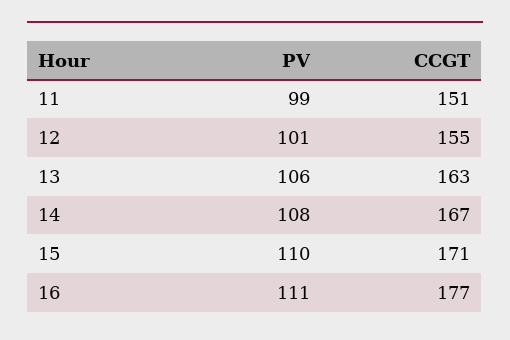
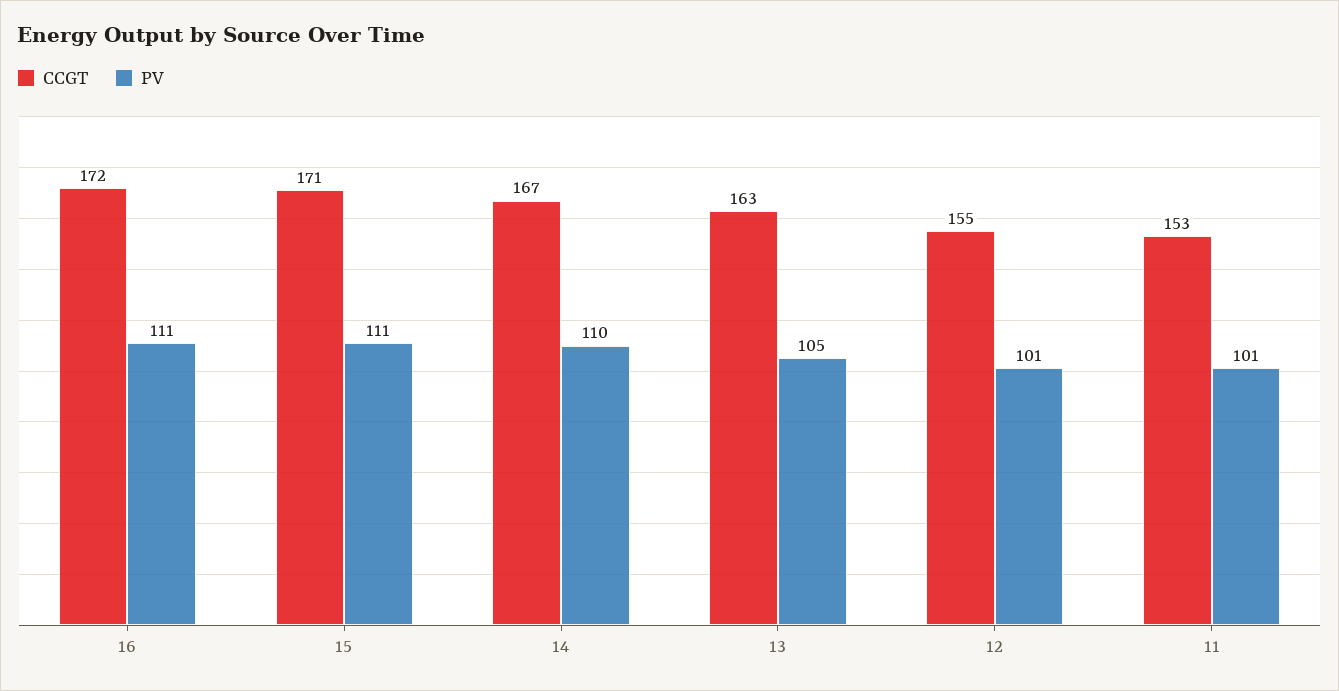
  {
    "PV": {
-     "11": 99,
+     "11": 101,
      "12": 101,
-     "13": 106,
+     "13": 105,
-     "14": 108,
+     "14": 110,
-     "15": 110,
+     "15": 111,
      "16": 111
    },
    "CCGT": {
-     "11": 151,
+     "11": 153,
      "12": 155,
      "13": 163,
      "14": 167,
      "15": 171,
-     "16": 177
+     "16": 172
    }
  }

